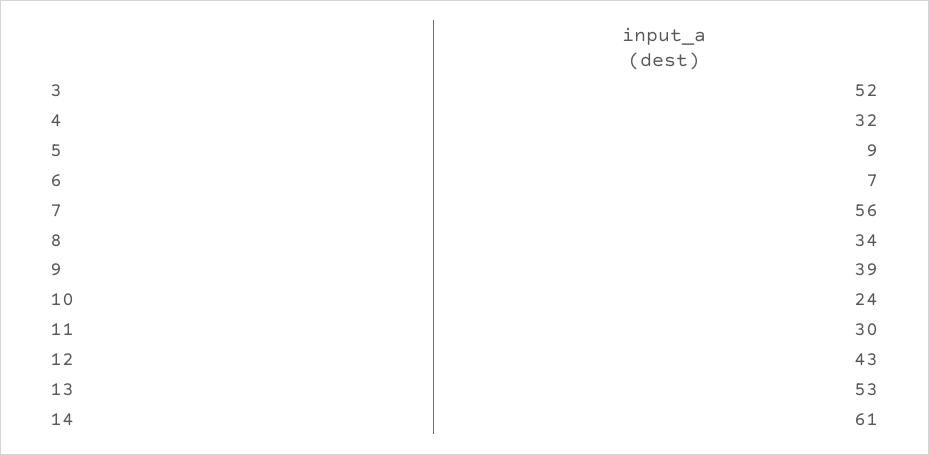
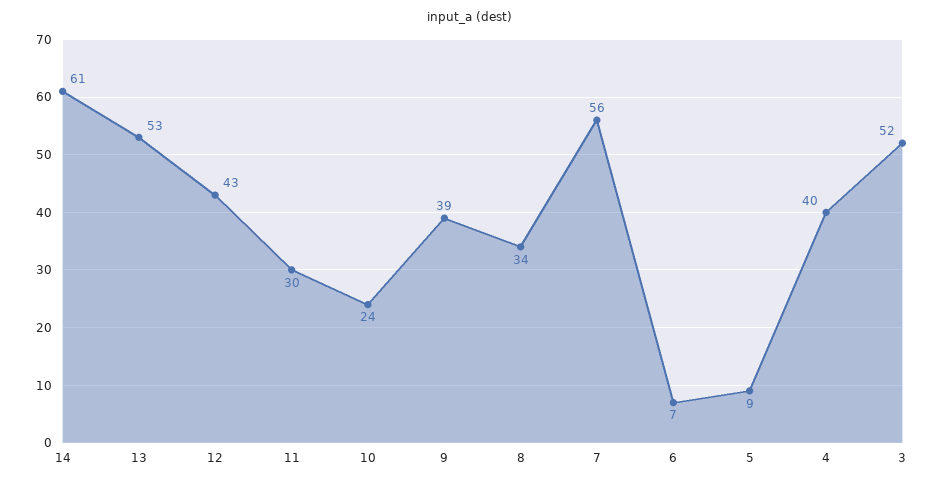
  {
    "3": 52,
-   "4": 32,
+   "4": 40,
    "5": 9,
    "6": 7,
    "7": 56,
    "8": 34,
    "9": 39,
    "10": 24,
    "11": 30,
    "12": 43,
    "13": 53,
    "14": 61
  }

